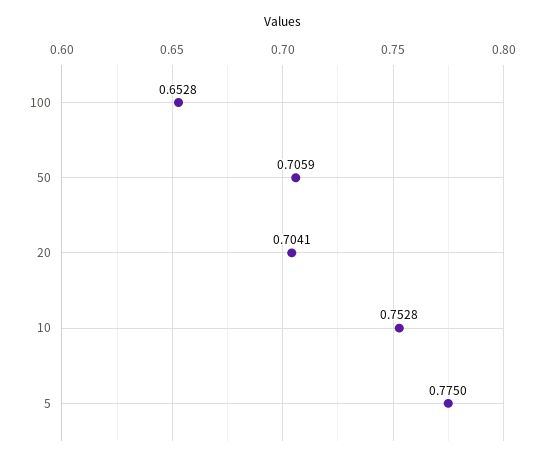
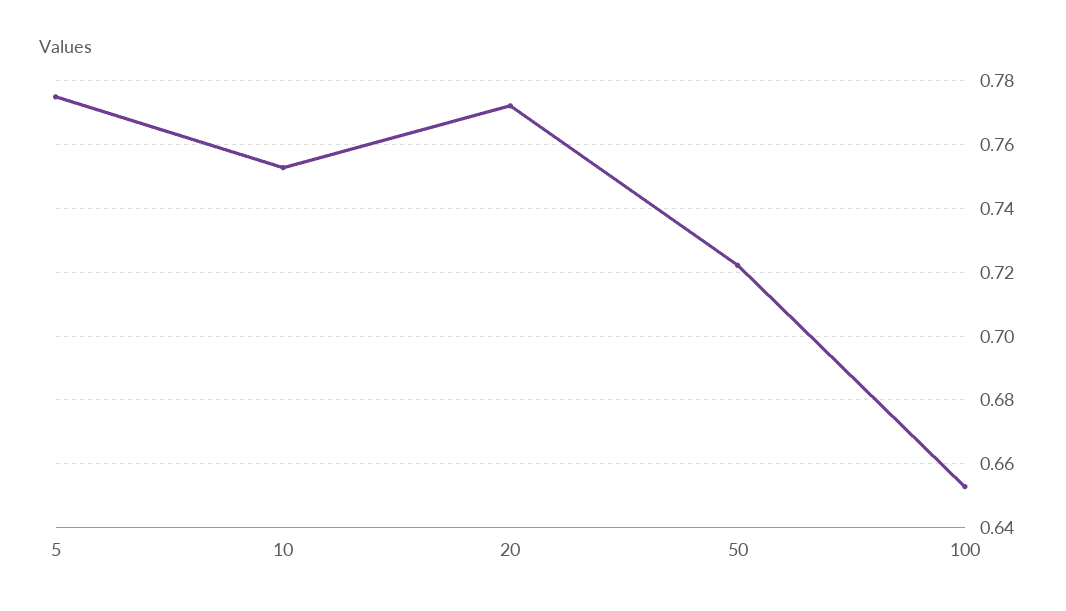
  {
    "100": 0.6528,
-   "50": 0.7059,
+   "50": 0.722,
-   "20": 0.7041,
+   "20": 0.772,
    "10": 0.7528,
    "5": 0.775
  }

